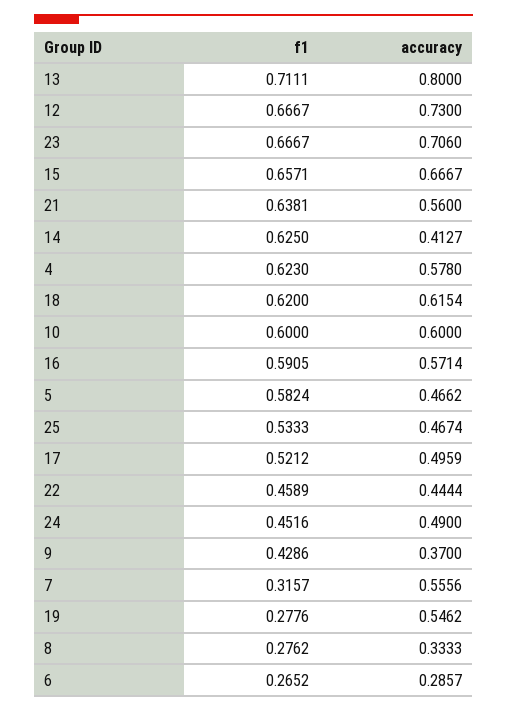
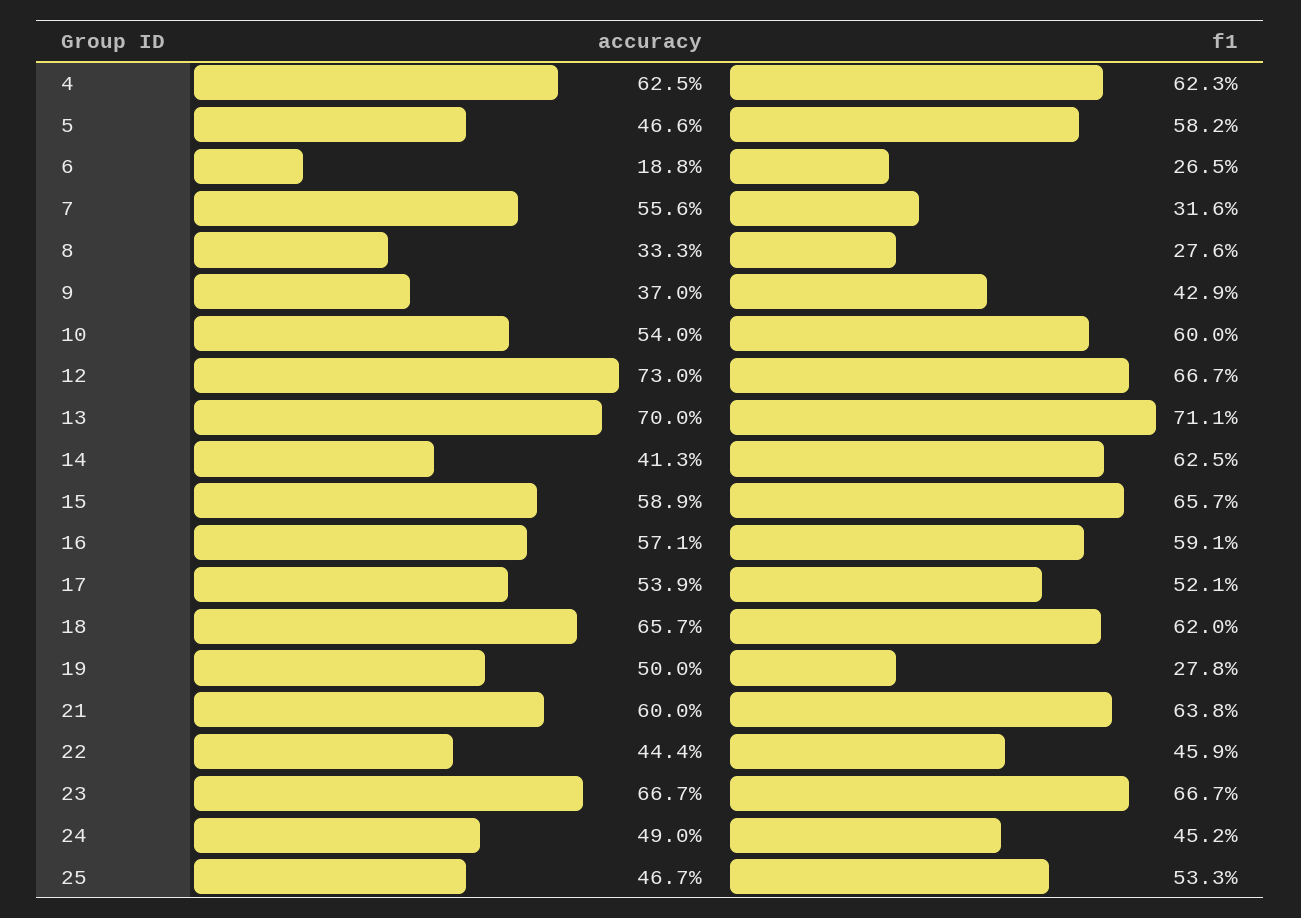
  {
    "f1": {
      "13": 0.7111,
      "12": 0.6667,
      "23": 0.6667,
      "15": 0.6571,
      "21": 0.6381,
      "14": 0.625,
      "4": 0.623,
      "18": 0.62,
      "10": 0.6,
      "16": 0.5905,
      "5": 0.5824,
      "25": 0.5333,
      "17": 0.5212,
      "22": 0.4589,
      "24": 0.4516,
      "9": 0.4286,
      "7": 0.3157,
      "19": 0.2776,
      "8": 0.2762,
      "6": 0.2652
    },
    "accuracy": {
-     "13": 0.8,
+     "13": 0.7,
      "12": 0.73,
-     "23": 0.706,
+     "23": 0.667,
-     "15": 0.6667,
+     "15": 0.589,
-     "21": 0.56,
+     "21": 0.6,
      "14": 0.4127,
-     "4": 0.578,
+     "4": 0.625,
-     "18": 0.6154,
+     "18": 0.657,
-     "10": 0.6,
+     "10": 0.54,
      "16": 0.5714,
      "5": 0.4662,
      "25": 0.4674,
-     "17": 0.4959,
+     "17": 0.539,
      "22": 0.4444,
      "24": 0.49,
      "9": 0.37,
      "7": 0.5556,
-     "19": 0.5462,
+     "19": 0.5,
      "8": 0.3333,
-     "6": 0.2857
+     "6": 0.188
    }
  }

